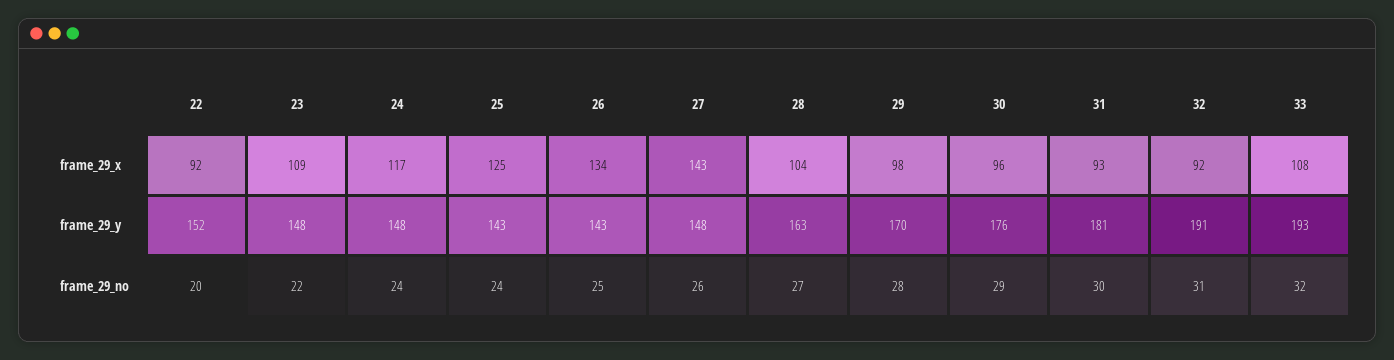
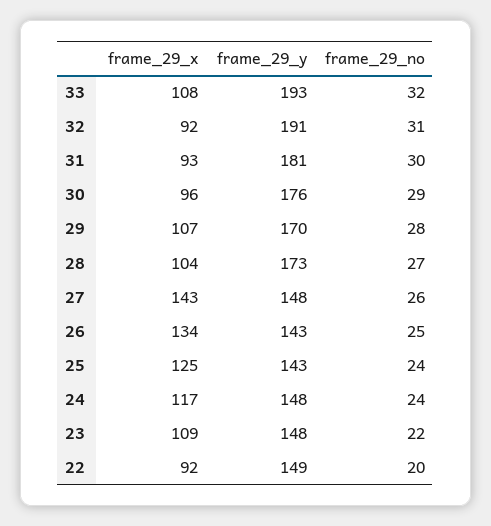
  {
    "22": {
      "frame_29_x": 92,
-     "frame_29_y": 152,
+     "frame_29_y": 149,
      "frame_29_no": 20
    },
    "23": {
      "frame_29_x": 109,
      "frame_29_y": 148,
      "frame_29_no": 22
    },
    "24": {
      "frame_29_x": 117,
      "frame_29_y": 148,
      "frame_29_no": 24
    },
    "25": {
      "frame_29_x": 125,
      "frame_29_y": 143,
      "frame_29_no": 24
    },
    "26": {
      "frame_29_x": 134,
      "frame_29_y": 143,
      "frame_29_no": 25
    },
    "27": {
      "frame_29_x": 143,
      "frame_29_y": 148,
      "frame_29_no": 26
    },
    "28": {
      "frame_29_x": 104,
-     "frame_29_y": 163,
+     "frame_29_y": 173,
      "frame_29_no": 27
    },
    "29": {
-     "frame_29_x": 98,
+     "frame_29_x": 107,
      "frame_29_y": 170,
      "frame_29_no": 28
    },
    "30": {
      "frame_29_x": 96,
      "frame_29_y": 176,
      "frame_29_no": 29
    },
    "31": {
      "frame_29_x": 93,
      "frame_29_y": 181,
      "frame_29_no": 30
    },
    "32": {
      "frame_29_x": 92,
      "frame_29_y": 191,
      "frame_29_no": 31
    },
    "33": {
      "frame_29_x": 108,
      "frame_29_y": 193,
      "frame_29_no": 32
    }
  }

